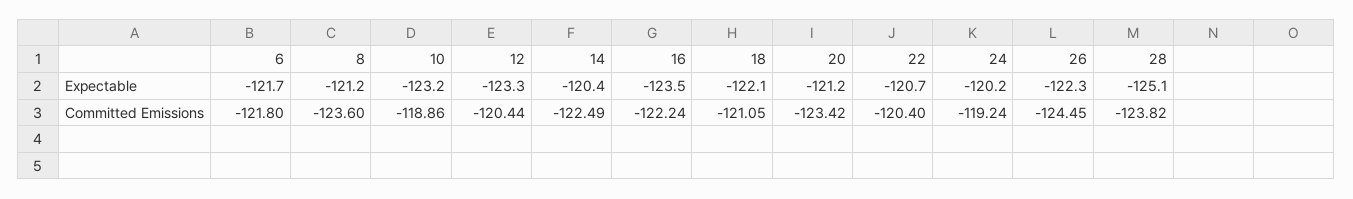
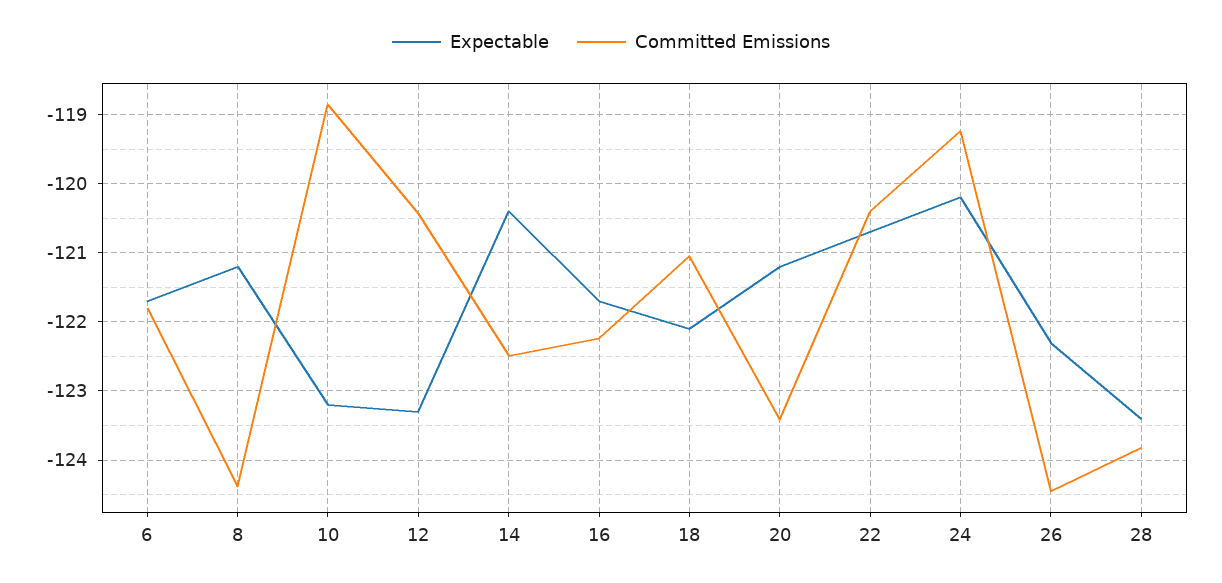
  {
    "Expectable": {
      "6": -121.7,
      "8": -121.2,
      "10": -123.2,
      "12": -123.3,
      "14": -120.4,
-     "16": -123.5,
+     "16": -121.7,
      "18": -122.1,
      "20": -121.2,
      "22": -120.7,
      "24": -120.2,
      "26": -122.3,
-     "28": -125.1
+     "28": -123.4
    },
    "Committed Emissions": {
      "6": -121.8,
-     "8": -123.6,
+     "8": -124.4,
      "10": -118.86,
      "12": -120.44,
      "14": -122.49,
      "16": -122.24,
      "18": -121.05,
      "20": -123.42,
      "22": -120.4,
      "24": -119.24,
      "26": -124.45,
      "28": -123.82
    }
  }

